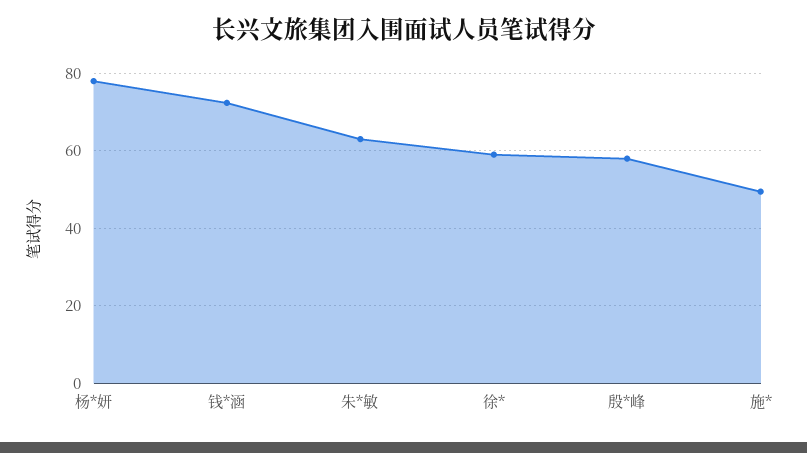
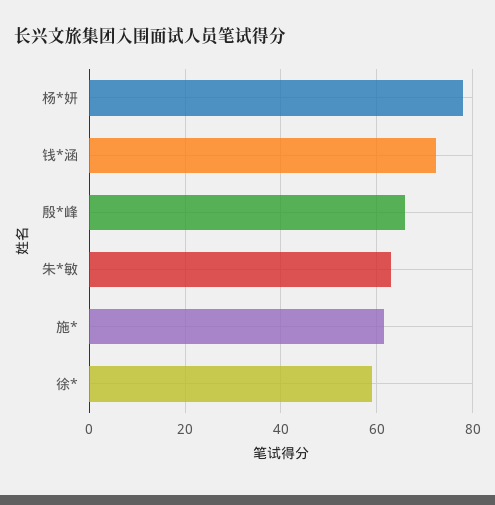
  {
    "杨*妍": 78,
    "钱*涵": 72,
    "朱*敏": 64,
    "徐*": 60,
-   "殷*峰": 58,
+   "殷*峰": 66,
-   "施*": 50
+   "施*": 62
  }

